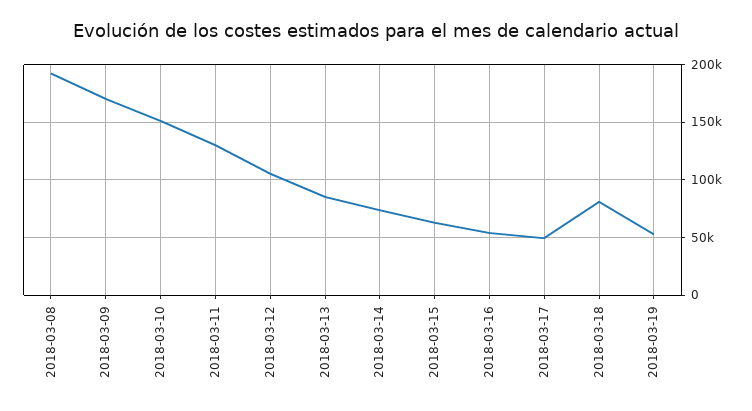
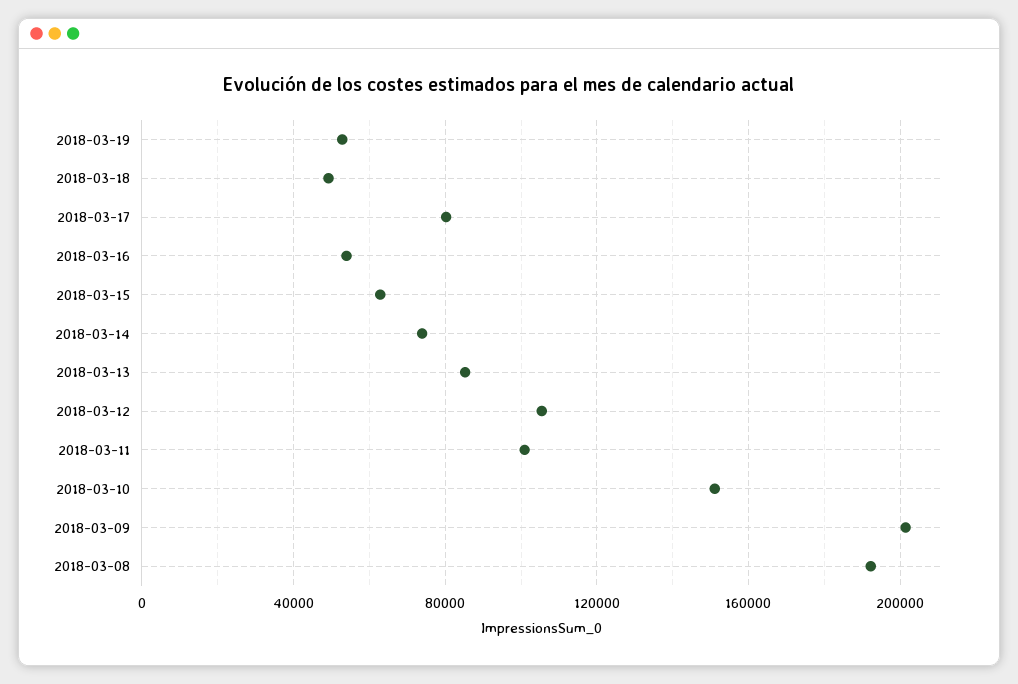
  {
    "2018-03-08": 190000,
-   "2018-03-09": 170000,
+   "2018-03-09": 200000,
    "2018-03-10": 150000,
-   "2018-03-11": 130000,
+   "2018-03-11": 100000,
    "2018-03-12": 105000,
    "2018-03-13": 85000,
    "2018-03-14": 75000,
    "2018-03-15": 65000,
    "2018-03-16": 55000,
-   "2018-03-17": 50000,
+   "2018-03-17": 80000,
-   "2018-03-18": 80000,
+   "2018-03-18": 50000,
    "2018-03-19": 55000
  }

